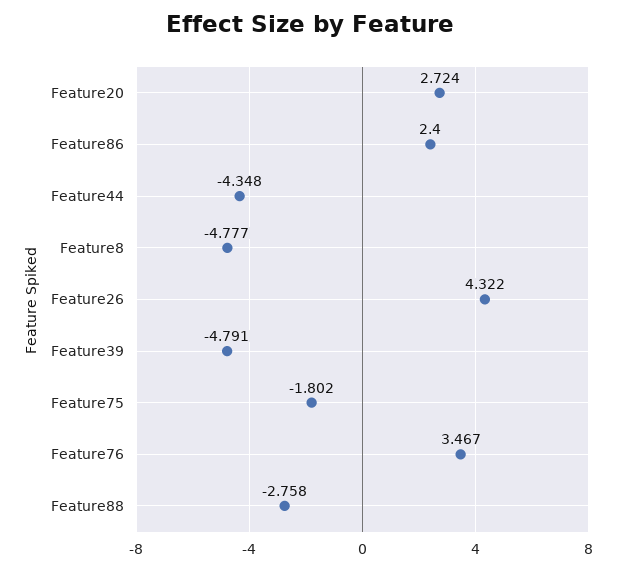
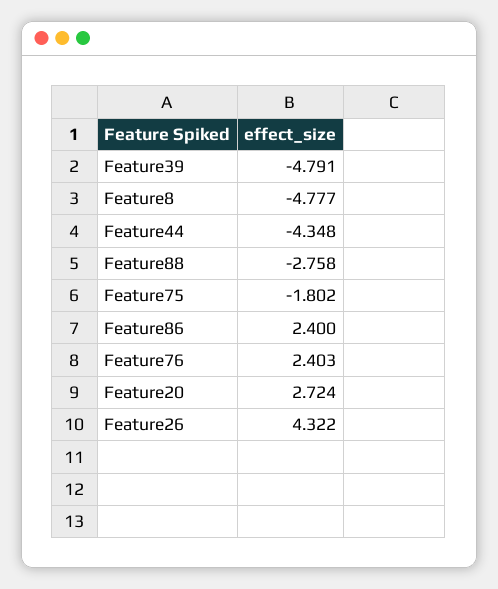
  {
    "Feature20": 2.724,
    "Feature86": 2.4,
    "Feature44": -4.348,
    "Feature8": -4.777,
    "Feature26": 4.322,
    "Feature39": -4.791,
    "Feature75": -1.802,
-   "Feature76": 3.467,
+   "Feature76": 2.403,
    "Feature88": -2.758
  }

